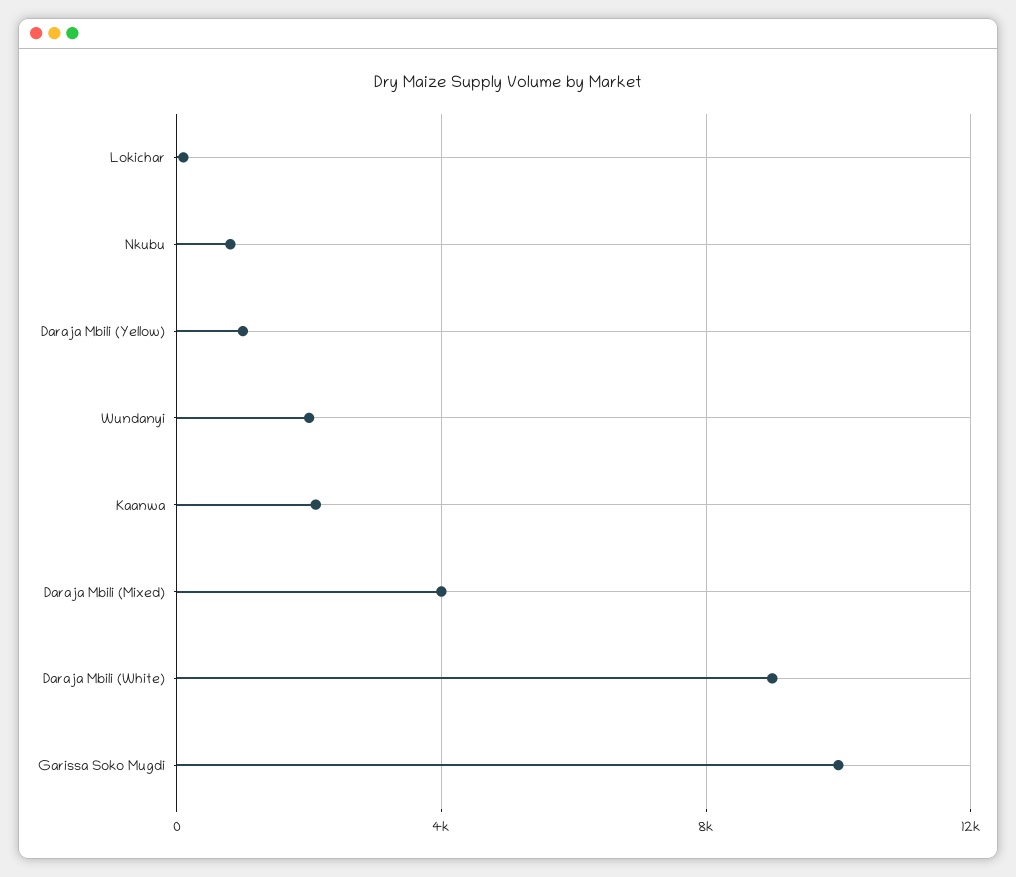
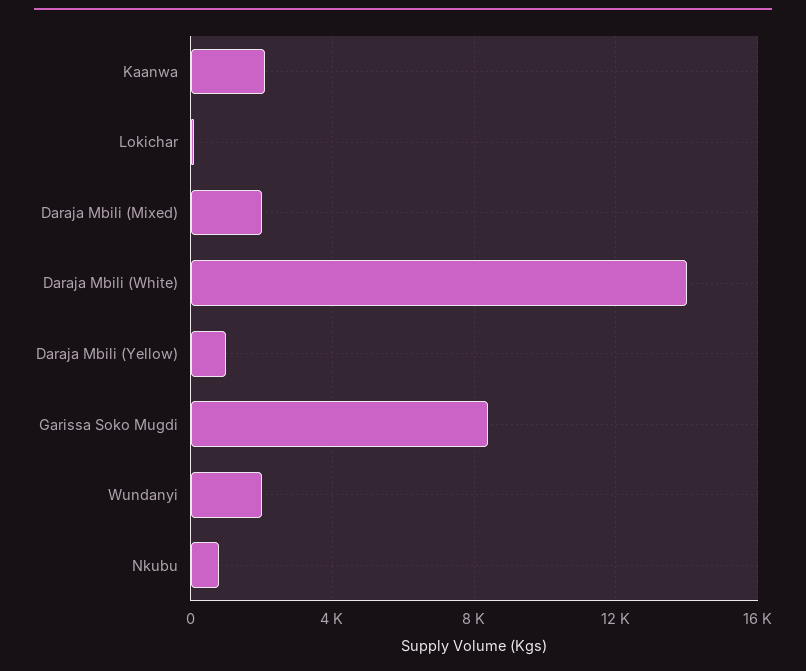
  {
    "Lokichar": 0,
    "Nkubu": 1000,
    "Daraja Mbili (Yellow)": 1000,
    "Wundanyi": 2000,
    "Kaanwa": 2000,
-   "Daraja Mbili (Mixed)": 4000,
+   "Daraja Mbili (Mixed)": 2000,
-   "Daraja Mbili (White)": 9000,
+   "Daraja Mbili (White)": 14000,
-   "Garissa Soko Mugdi": 10000
+   "Garissa Soko Mugdi": 8500
  }

